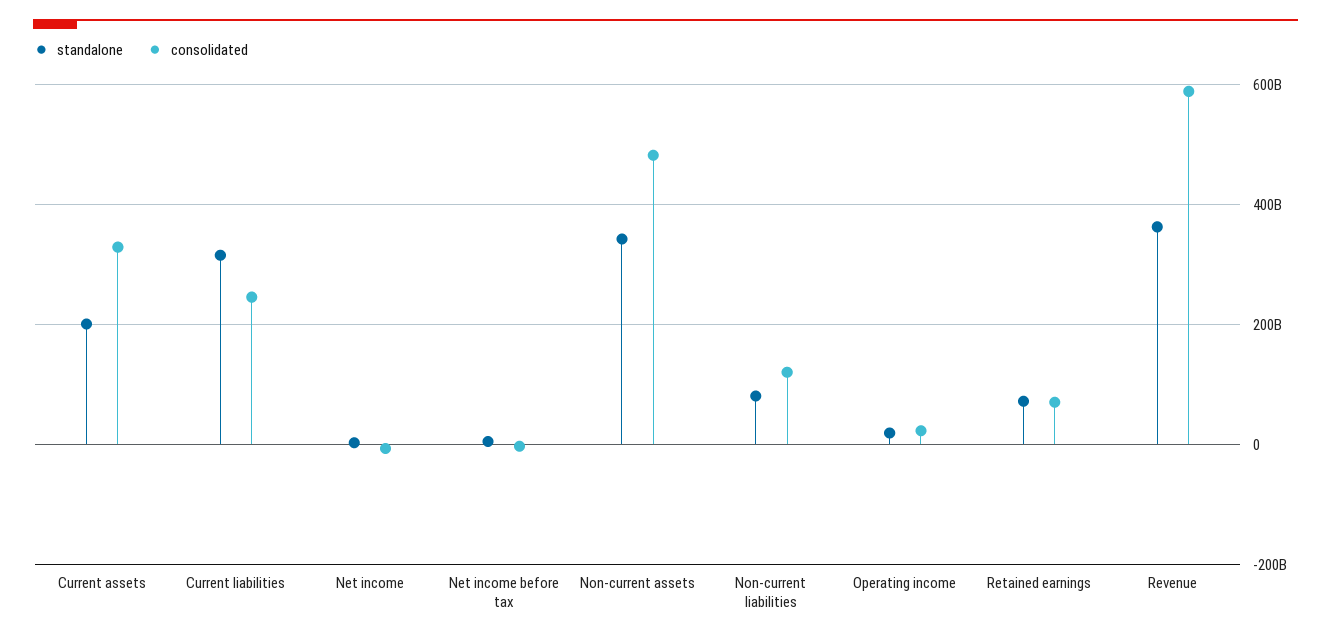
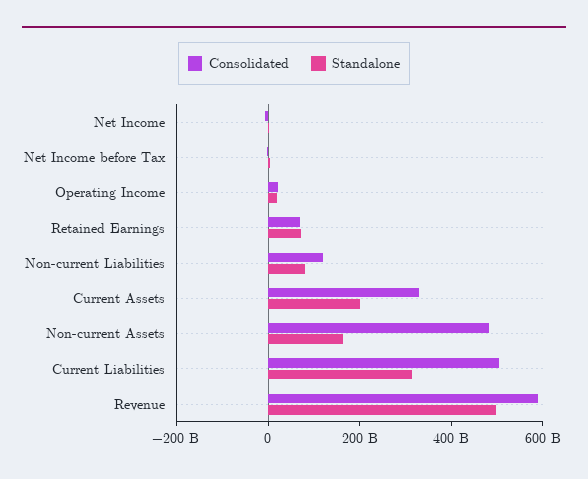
  {
    "standalone": {
      "Current assets": 200000000000,
      "Current liabilities": 320000000000,
      "Net income": 0,
      "Net income before tax": 0,
-     "Non-current assets": 340000000000,
+     "Non-current assets": 150000000000,
      "Non-current liabilities": 80000000000,
      "Operating income": 20000000000,
      "Retained earnings": 80000000000,
-     "Revenue": 360000000000
+     "Revenue": 500000000000
    },
    "consolidated": {
      "Current assets": 320000000000,
-     "Current liabilities": 240000000000,
+     "Current liabilities": 500000000000,
      "Net income": 0,
      "Net income before tax": 0,
      "Non-current assets": 480000000000,
      "Non-current liabilities": 120000000000,
      "Operating income": 20000000000,
      "Retained earnings": 80000000000,
      "Revenue": 580000000000
    }
  }

